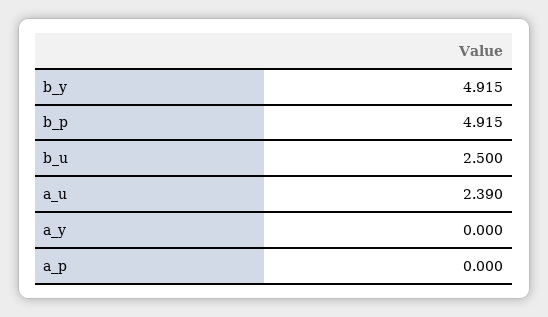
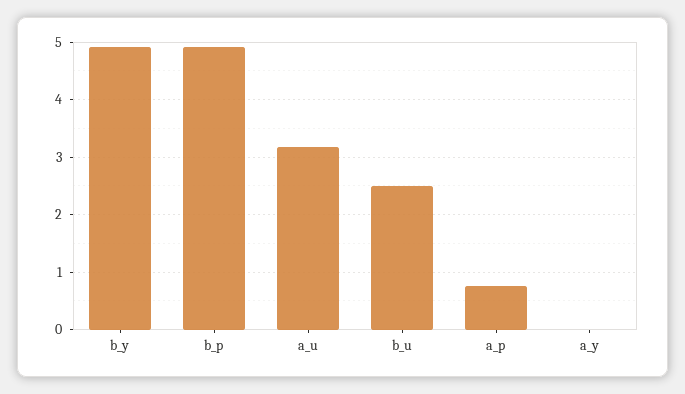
  {
    "b_y": 4.915,
    "b_p": 4.915,
    "b_u": 2.5,
-   "a_u": 2.39,
+   "a_u": 3.2,
    "a_y": 0,
-   "a_p": 0
+   "a_p": 0.8
  }

